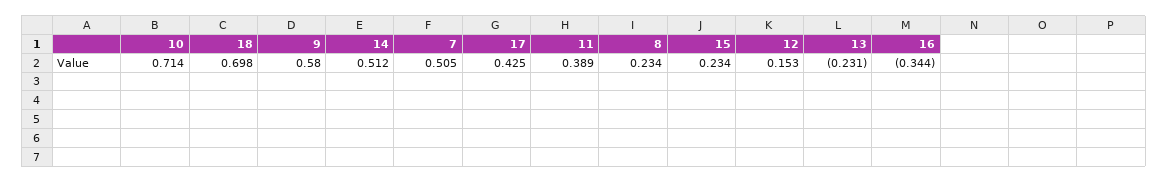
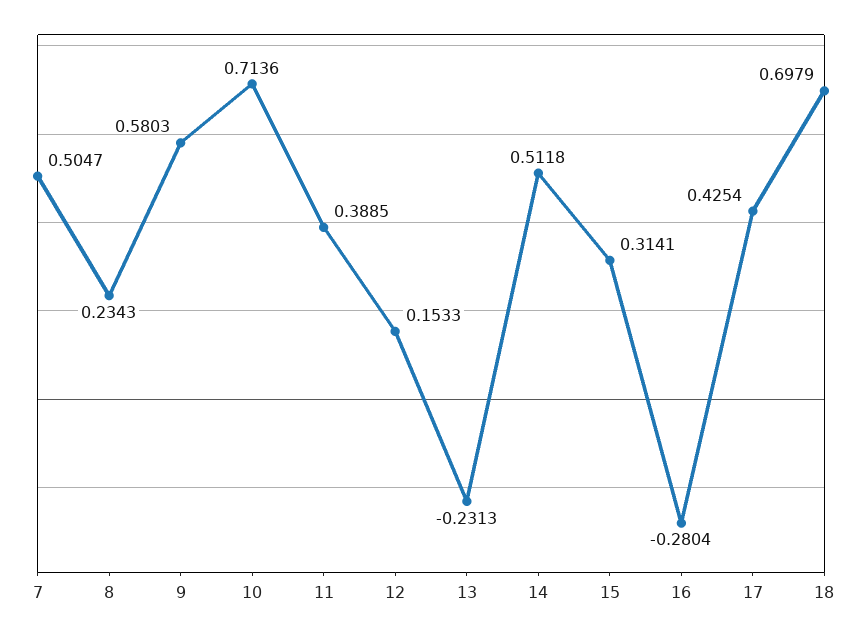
  {
    "10": 0.7136,
    "18": 0.6979,
    "9": 0.5803,
    "14": 0.5118,
    "7": 0.5047,
    "17": 0.4254,
    "11": 0.3885,
    "8": 0.2343,
-   "15": 0.234,
+   "15": 0.3141,
    "12": 0.1533,
    "13": -0.2313,
-   "16": -0.344
+   "16": -0.2804
  }

